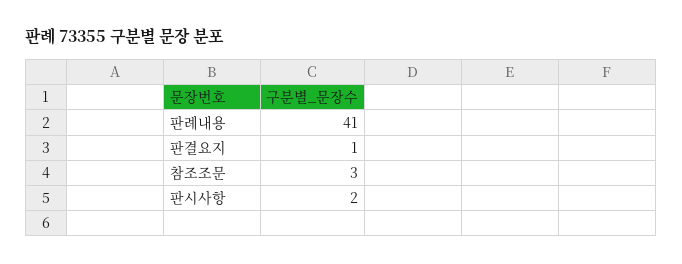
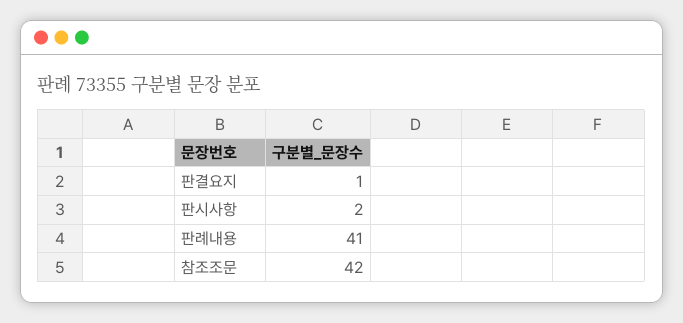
  {
    "판례내용": 41,
    "판결요지": 1,
-   "참조조문": 3,
+   "참조조문": 42,
    "판시사항": 2
  }

